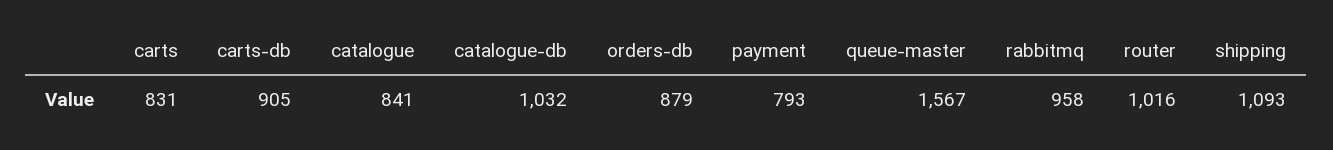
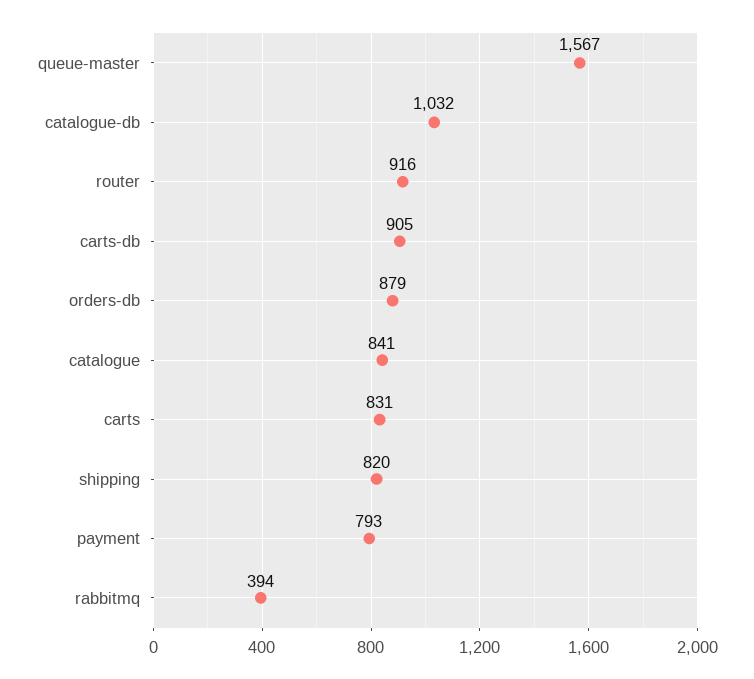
  {
    "carts": 831,
    "carts-db": 905,
    "catalogue": 841,
    "catalogue-db": 1032,
    "orders-db": 879,
    "payment": 793,
    "queue-master": 1567,
-   "rabbitmq": 958,
+   "rabbitmq": 394,
-   "router": 1016,
+   "router": 916,
-   "shipping": 1093
+   "shipping": 820
  }

